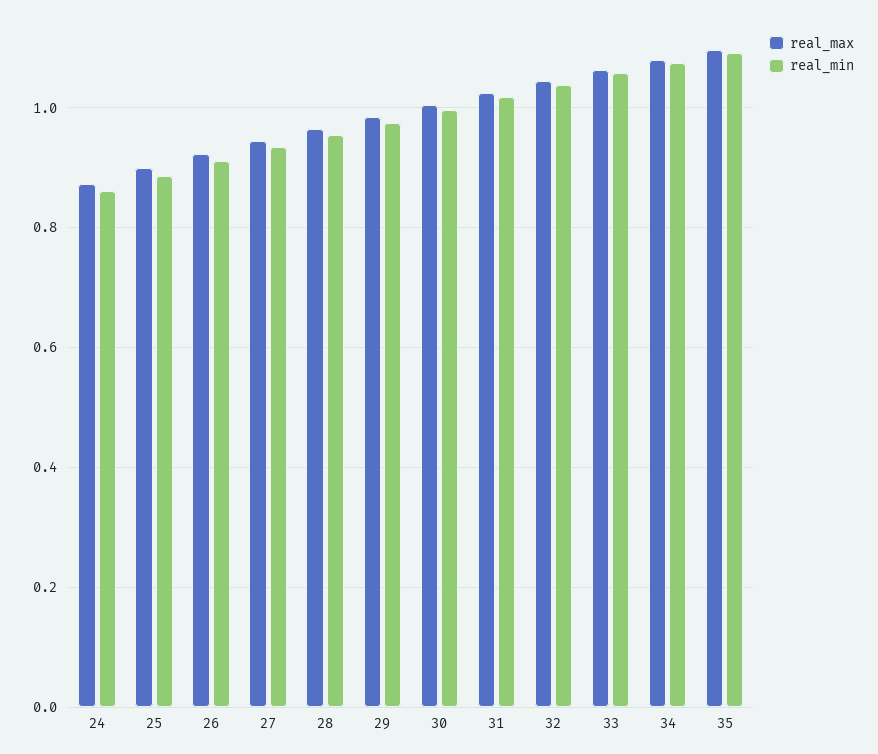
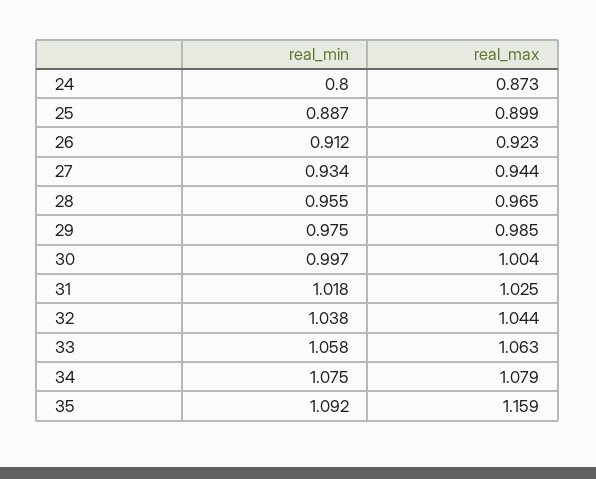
  {
    "real_max": {
      "24": 0.873,
      "25": 0.899,
      "26": 0.923,
      "27": 0.944,
      "28": 0.965,
      "29": 0.985,
      "30": 1.004,
      "31": 1.025,
      "32": 1.044,
      "33": 1.063,
      "34": 1.079,
-     "35": 1.1
+     "35": 1.159
    },
    "real_min": {
-     "24": 0.86,
+     "24": 0.8,
      "25": 0.887,
      "26": 0.912,
      "27": 0.934,
      "28": 0.955,
      "29": 0.975,
      "30": 0.997,
      "31": 1.018,
      "32": 1.038,
      "33": 1.058,
      "34": 1.075,
      "35": 1.092
    }
  }

